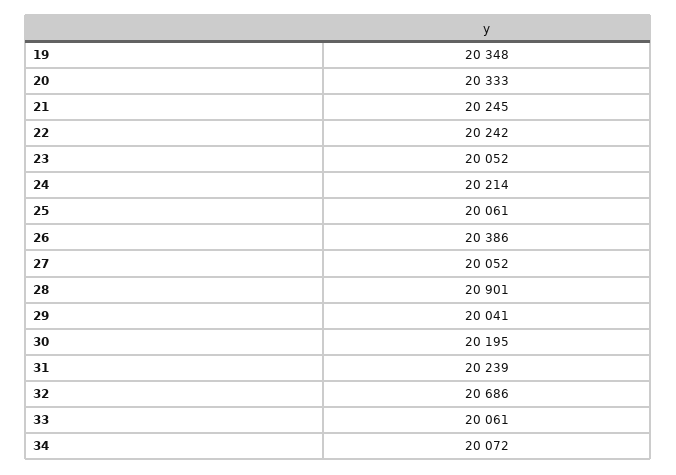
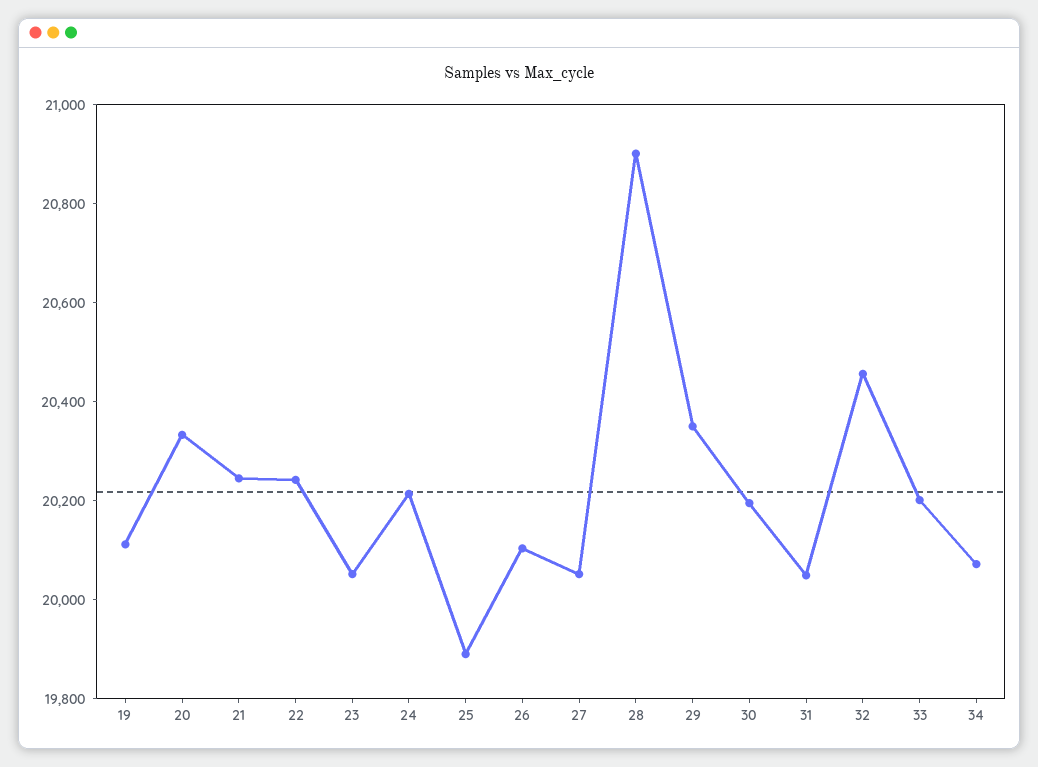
  {
-   "19": 20348,
+   "19": 20100,
    "20": 20333,
    "21": 20245,
    "22": 20242,
    "23": 20052,
    "24": 20214,
-   "25": 20061,
+   "25": 19900,
-   "26": 20386,
+   "26": 20100,
    "27": 20052,
    "28": 20901,
-   "29": 20041,
+   "29": 20350,
    "30": 20195,
-   "31": 20239,
+   "31": 20050,
-   "32": 20686,
+   "32": 20450,
-   "33": 20061,
+   "33": 20200,
    "34": 20072
  }

